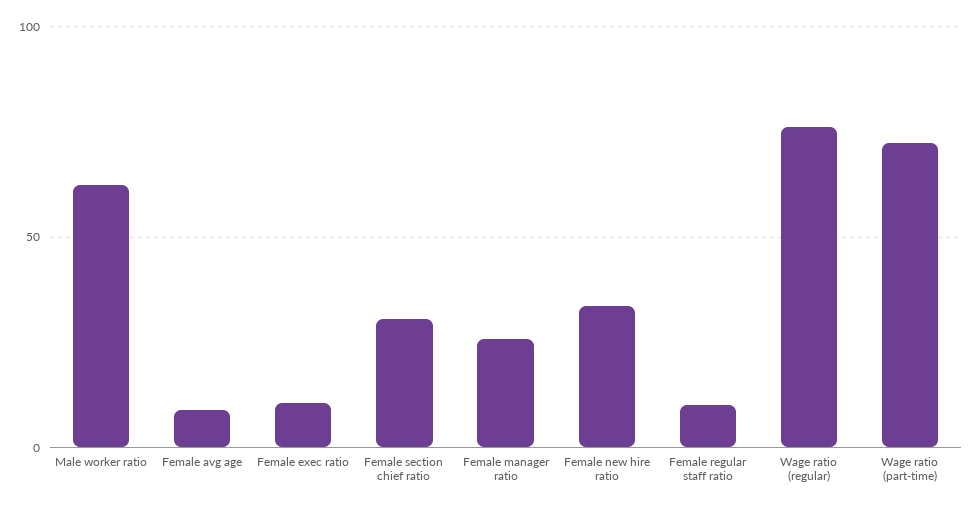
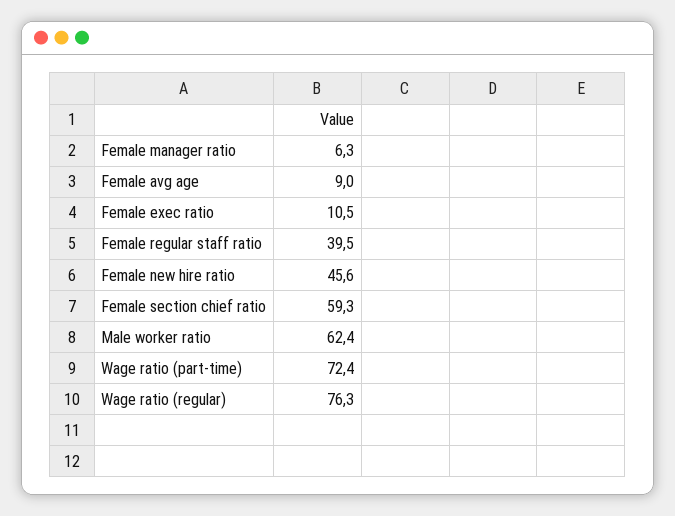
  {
    "Male worker ratio": 62.4,
    "Female avg age": 9,
    "Female exec ratio": 10.5,
-   "Female section chief ratio": 30,
+   "Female section chief ratio": 59.3,
-   "Female manager ratio": 25,
+   "Female manager ratio": 6.3,
-   "Female new hire ratio": 35,
+   "Female new hire ratio": 45.6,
-   "Female regular staff ratio": 10,
+   "Female regular staff ratio": 39.5,
    "Wage ratio (regular)": 76.3,
    "Wage ratio (part-time)": 72.4
  }

